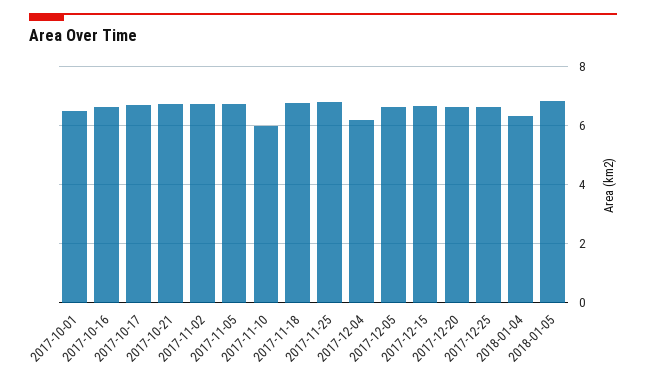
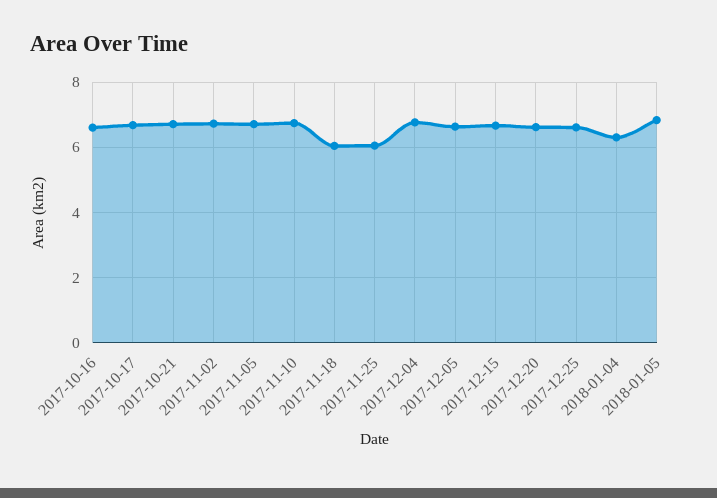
  {
-   "2017-10-01": 6.5,
    "2017-10-16": 6.6,
    "2017-10-17": 6.6,
    "2017-10-21": 6.8,
    "2017-11-02": 6.8,
    "2017-11-05": 6.8,
-   "2017-11-10": 6,
+   "2017-11-10": 6.8,
-   "2017-11-18": 6.75,
+   "2017-11-18": 6,
-   "2017-11-25": 6.75,
+   "2017-11-25": 6,
-   "2017-12-04": 6.25,
+   "2017-12-04": 6.8,
    "2017-12-05": 6.6,
    "2017-12-15": 6.6,
    "2017-12-20": 6.6,
    "2017-12-25": 6.6,
    "2018-01-04": 6.4,
    "2018-01-05": 6.8
  }

